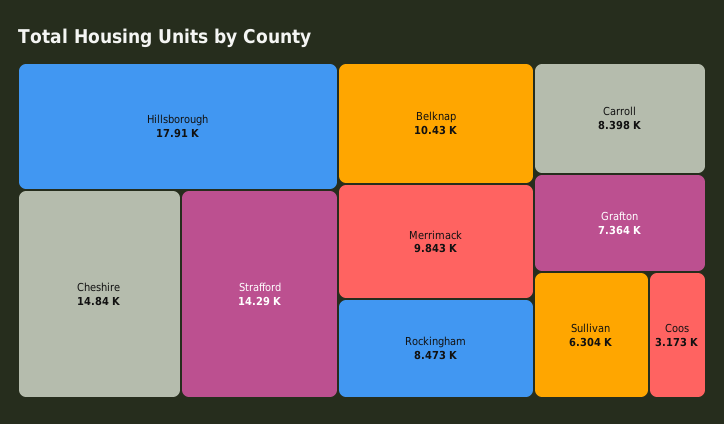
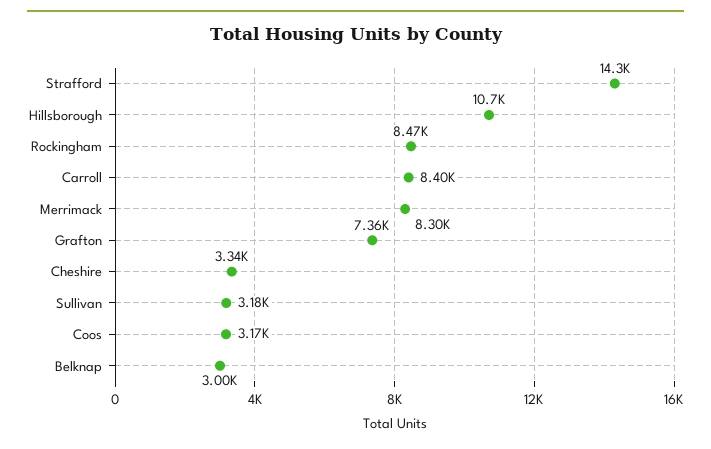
  {
-   "Hillsborough": 17910,
+   "Hillsborough": 10700,
-   "Cheshire": 14840,
+   "Cheshire": 3340,
    "Strafford": 14290,
-   "Belknap": 10430,
+   "Belknap": 3000,
-   "Merrimack": 9843,
+   "Merrimack": 8300,
    "Rockingham": 8473,
    "Carroll": 8398,
    "Grafton": 7364,
-   "Sullivan": 6304,
+   "Sullivan": 3180,
    "Coos": 3173
  }

